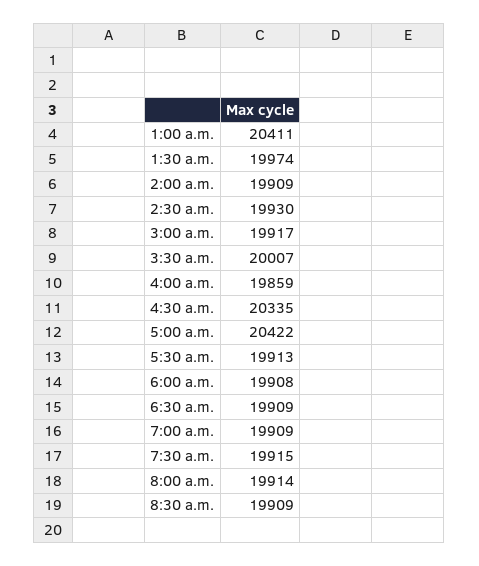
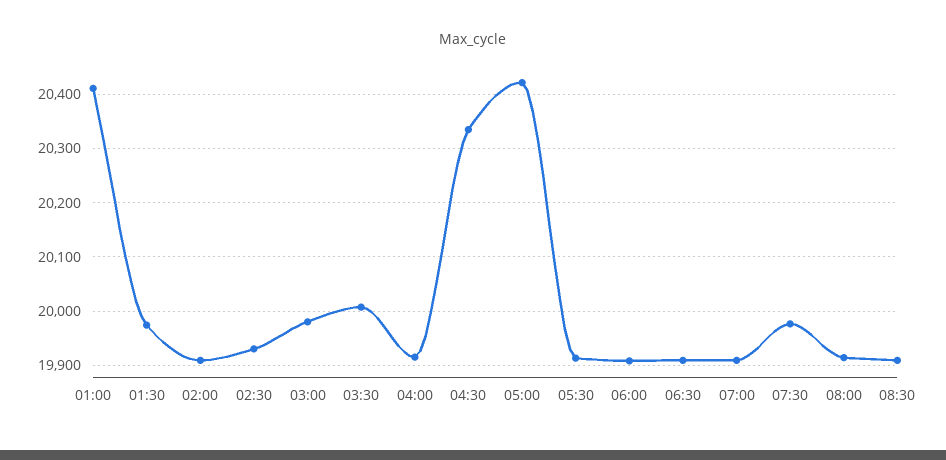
  {
    "1:00 a.m.": 20411,
    "1:30 a.m.": 19974,
    "2:00 a.m.": 19909,
    "2:30 a.m.": 19930,
-   "3:00 a.m.": 19917,
+   "3:00 a.m.": 19980,
    "3:30 a.m.": 20007,
-   "4:00 a.m.": 19859,
+   "4:00 a.m.": 19920,
    "4:30 a.m.": 20335,
    "5:00 a.m.": 20422,
    "5:30 a.m.": 19913,
    "6:00 a.m.": 19908,
    "6:30 a.m.": 19909,
    "7:00 a.m.": 19909,
-   "7:30 a.m.": 19915,
+   "7:30 a.m.": 19980,
    "8:00 a.m.": 19914,
    "8:30 a.m.": 19909
  }

